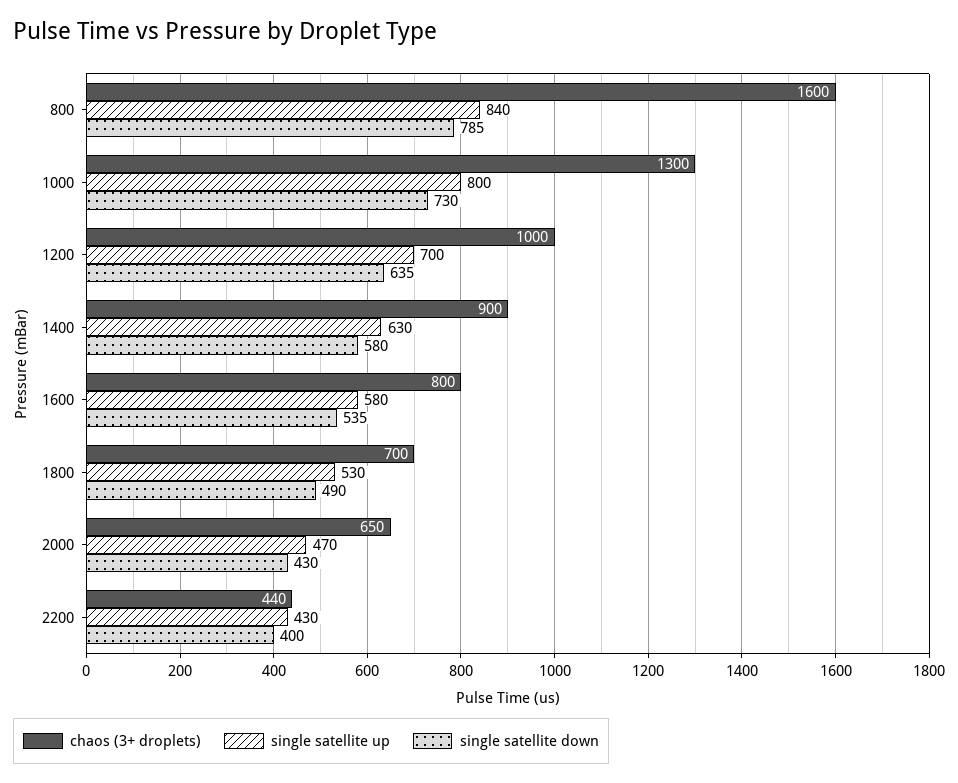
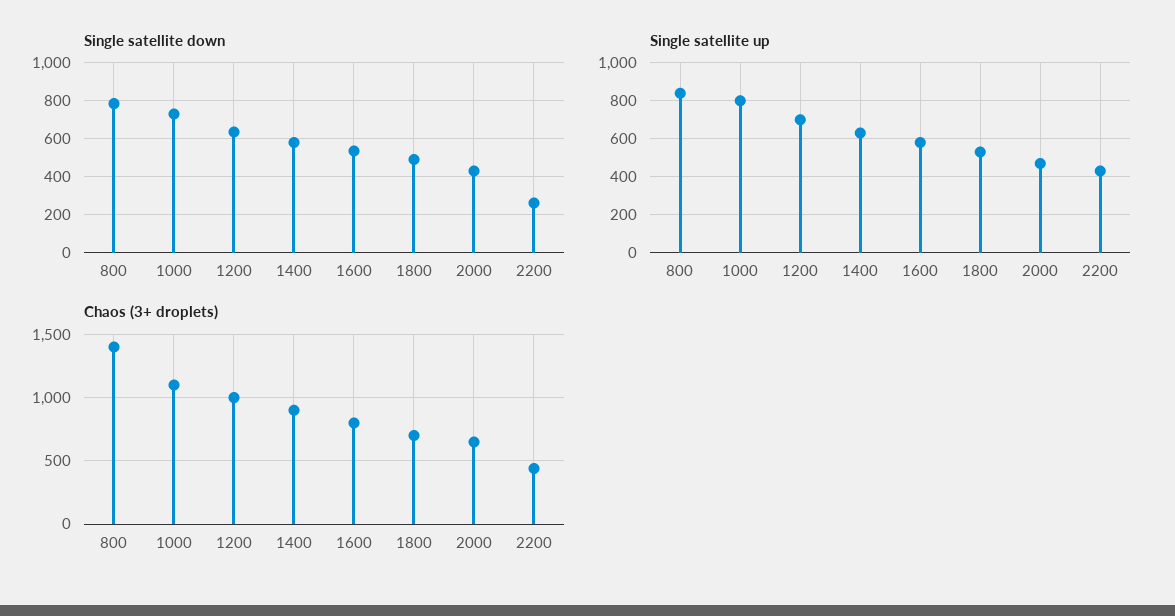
  {
    "chaos (3+ droplets)": {
-     "800": 1600,
+     "800": 1400,
-     "1000": 1300,
+     "1000": 1100,
      "1200": 1000,
      "1400": 900,
      "1600": 800,
      "1800": 700,
      "2000": 650,
      "2200": 440
    },
    "single satellite up": {
      "800": 840,
      "1000": 800,
      "1200": 700,
      "1400": 630,
      "1600": 580,
      "1800": 530,
      "2000": 470,
      "2200": 430
    },
    "single satellite down": {
      "800": 785,
      "1000": 730,
      "1200": 635,
      "1400": 580,
      "1600": 535,
      "1800": 490,
      "2000": 430,
-     "2200": 400
+     "2200": 250
    }
  }

